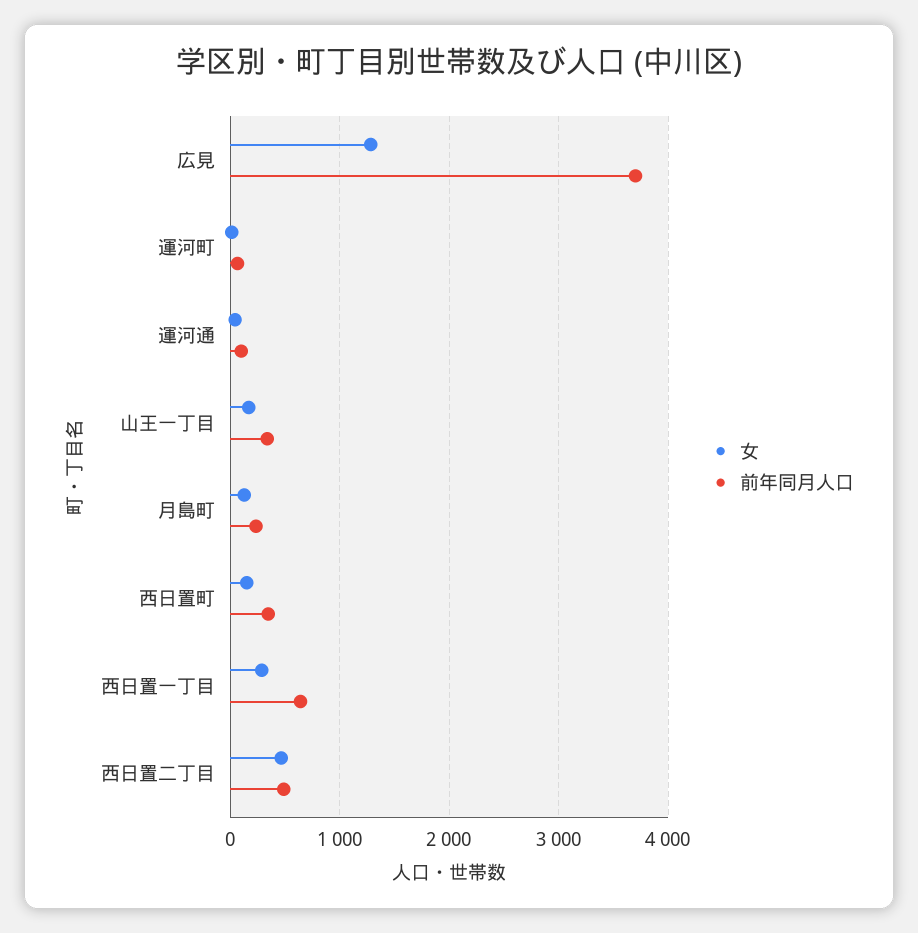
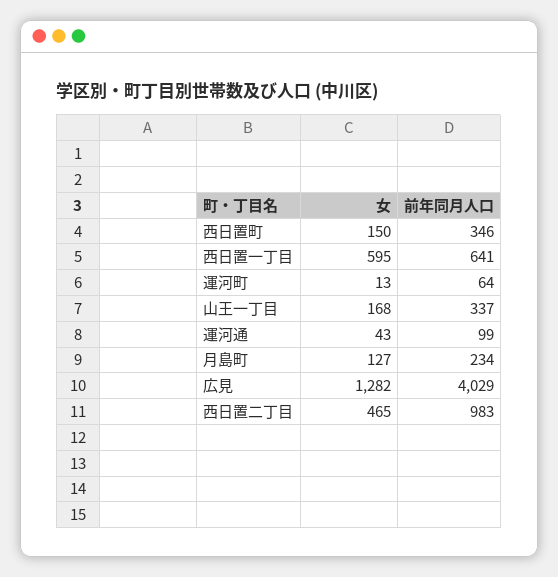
  {
    "女": {
      "広見": 1282,
      "運河町": 13,
      "運河通": 43,
      "山王一丁目": 168,
      "月島町": 127,
      "西日置町": 150,
-     "西日置一丁目": 300,
+     "西日置一丁目": 595,
      "西日置二丁目": 465
    },
    "前年同月人口": {
-     "広見": 3700,
+     "広見": 4029,
      "運河町": 64,
      "運河通": 99,
      "山王一丁目": 337,
      "月島町": 234,
      "西日置町": 346,
      "西日置一丁目": 641,
-     "西日置二丁目": 500
+     "西日置二丁目": 983
    }
  }

